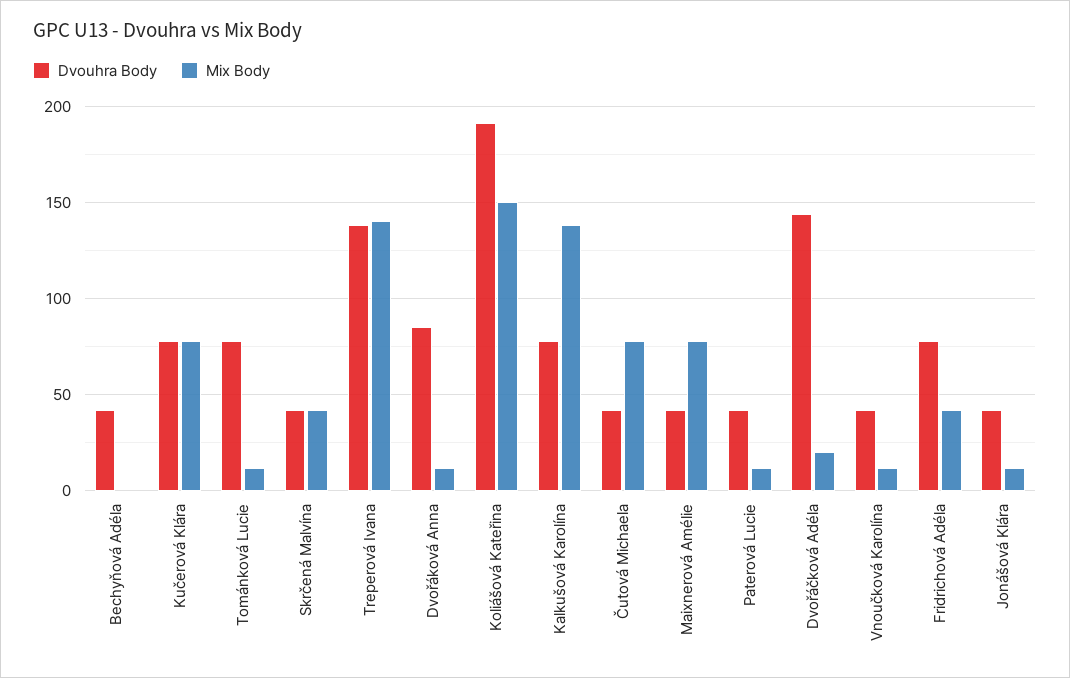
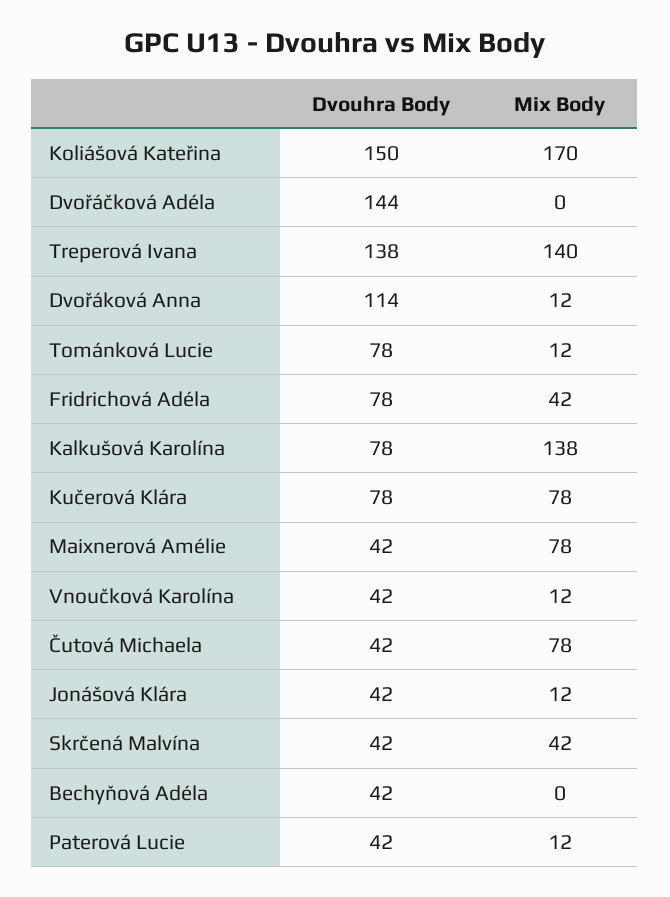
  {
    "Dvouhra Body": {
      "Bechyňová Adéla": 42,
      "Kučerová Klára": 78,
      "Tománková Lucie": 78,
      "Skrčená Malvína": 42,
      "Treperová Ivana": 138,
-     "Dvořáková Anna": 85,
+     "Dvořáková Anna": 114,
-     "Koliášová Kateřina": 190,
+     "Koliášová Kateřina": 150,
      "Kalkušová Karolína": 78,
      "Čutová Michaela": 42,
      "Maixnerová Amélie": 42,
      "Paterová Lucie": 42,
      "Dvořáčková Adéla": 144,
      "Vnoučková Karolína": 42,
      "Fridrichová Adéla": 78,
      "Jonášová Klára": 42
    },
    "Mix Body": {
      "Bechyňová Adéla": 0,
      "Kučerová Klára": 78,
      "Tománková Lucie": 12,
      "Skrčená Malvína": 42,
      "Treperová Ivana": 140,
      "Dvořáková Anna": 12,
-     "Koliášová Kateřina": 150,
+     "Koliášová Kateřina": 170,
      "Kalkušová Karolína": 138,
      "Čutová Michaela": 78,
      "Maixnerová Amélie": 78,
      "Paterová Lucie": 12,
-     "Dvořáčková Adéla": 20,
+     "Dvořáčková Adéla": 0,
      "Vnoučková Karolína": 12,
      "Fridrichová Adéla": 42,
      "Jonášová Klára": 12
    }
  }

